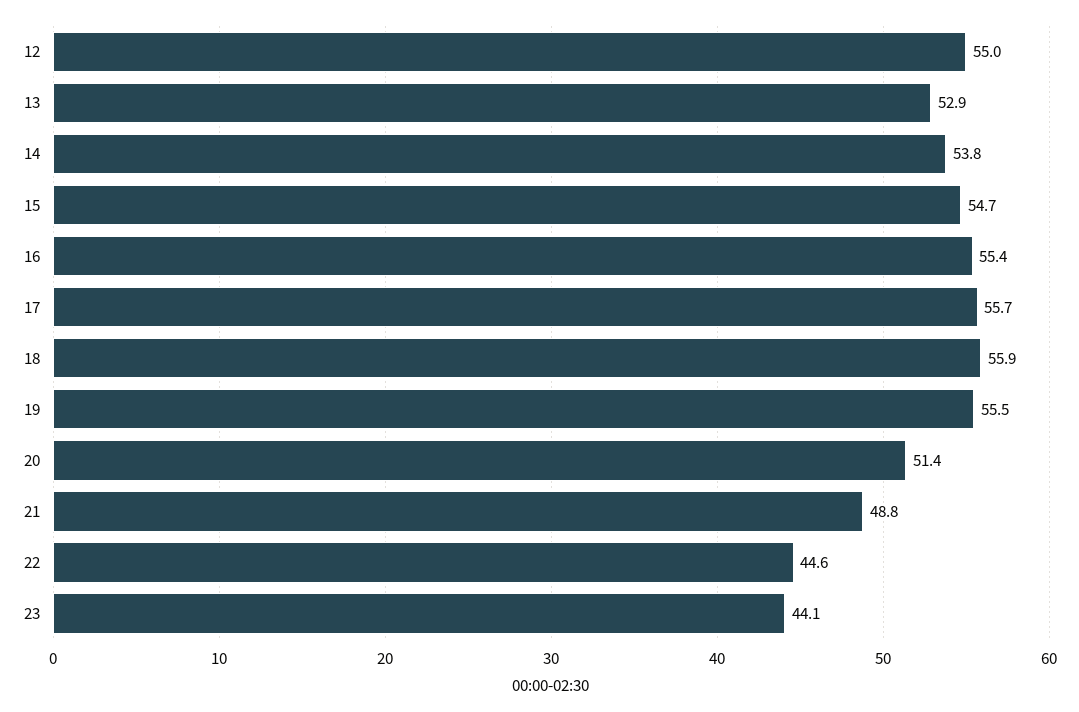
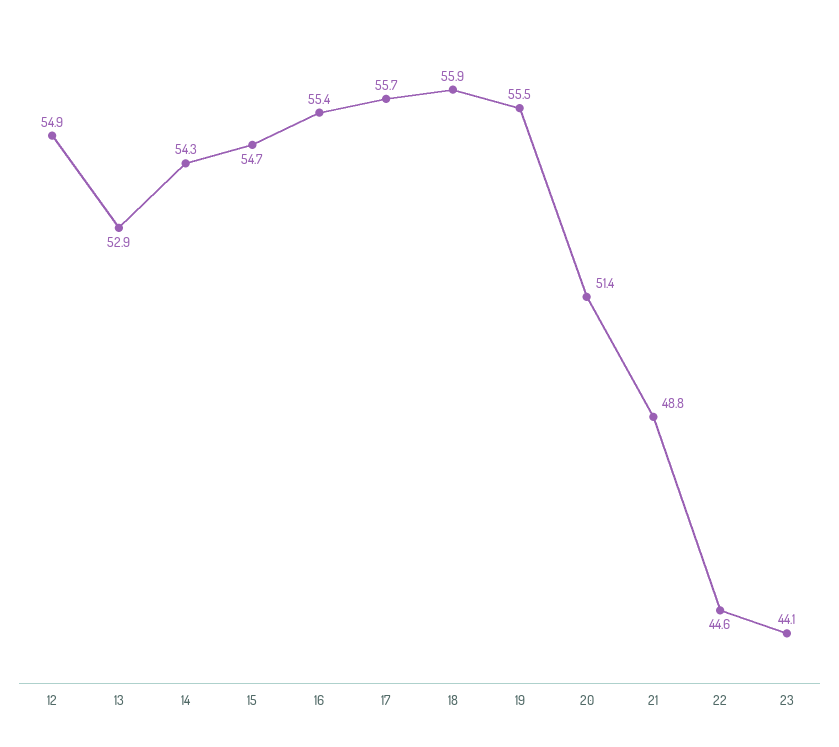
  {
-   "12": 55,
+   "12": 54.9,
    "13": 52.9,
-   "14": 53.8,
+   "14": 54.3,
    "15": 54.7,
    "16": 55.4,
    "17": 55.7,
    "18": 55.9,
    "19": 55.5,
    "20": 51.4,
    "21": 48.8,
    "22": 44.6,
    "23": 44.1
  }

